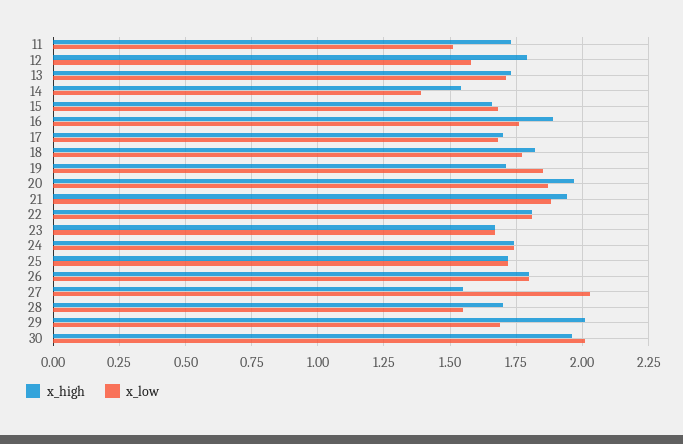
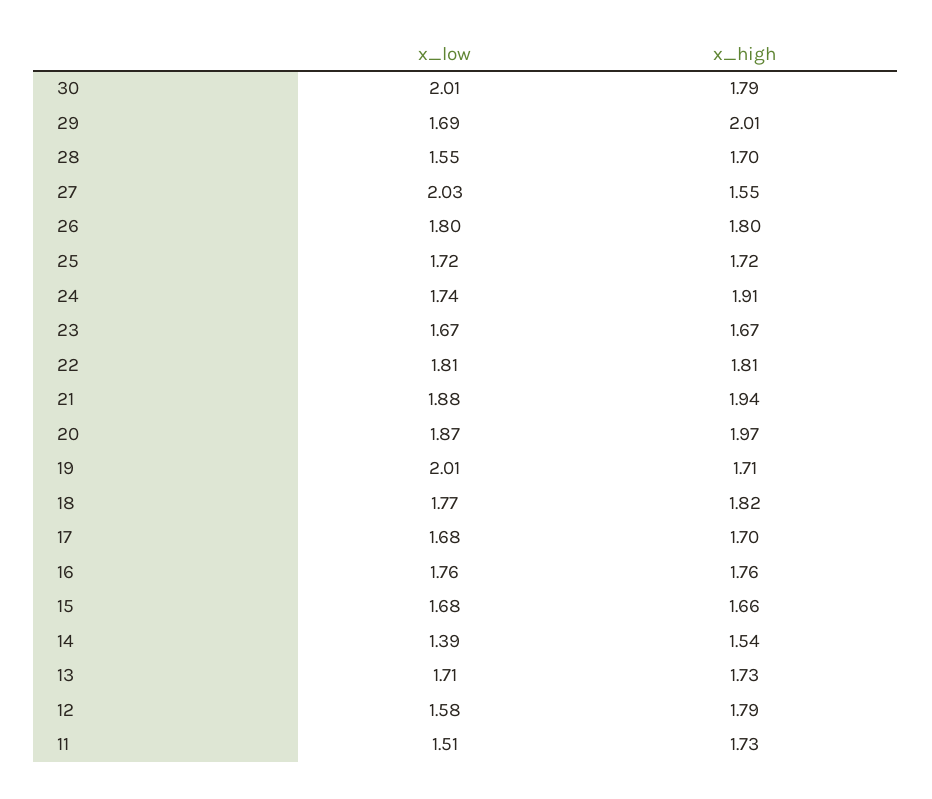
  {
    "x_high": {
      "11": 1.73,
      "12": 1.79,
      "13": 1.73,
      "14": 1.54,
      "15": 1.66,
-     "16": 1.9,
+     "16": 1.76,
      "17": 1.7,
      "18": 1.82,
      "19": 1.71,
      "20": 1.97,
      "21": 1.94,
      "22": 1.81,
      "23": 1.67,
-     "24": 1.75,
+     "24": 1.91,
      "25": 1.72,
      "26": 1.8,
      "27": 1.55,
      "28": 1.7,
      "29": 2.01,
-     "30": 1.95
+     "30": 1.79
    },
    "x_low": {
      "11": 1.51,
      "12": 1.58,
      "13": 1.71,
      "14": 1.39,
      "15": 1.68,
      "16": 1.76,
      "17": 1.68,
      "18": 1.77,
-     "19": 1.85,
+     "19": 2.01,
      "20": 1.87,
      "21": 1.88,
      "22": 1.81,
      "23": 1.67,
      "24": 1.74,
      "25": 1.72,
      "26": 1.8,
      "27": 2.03,
      "28": 1.55,
      "29": 1.69,
      "30": 2.01
    }
  }

